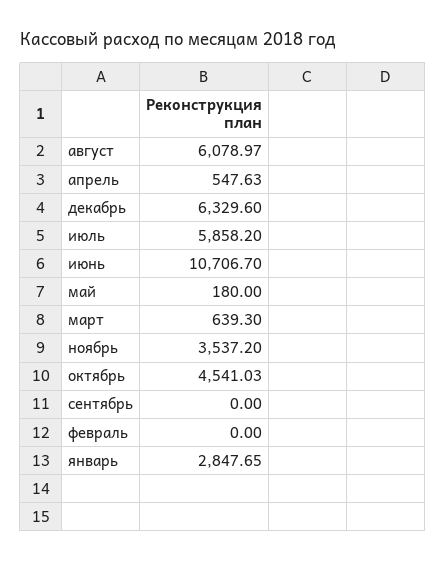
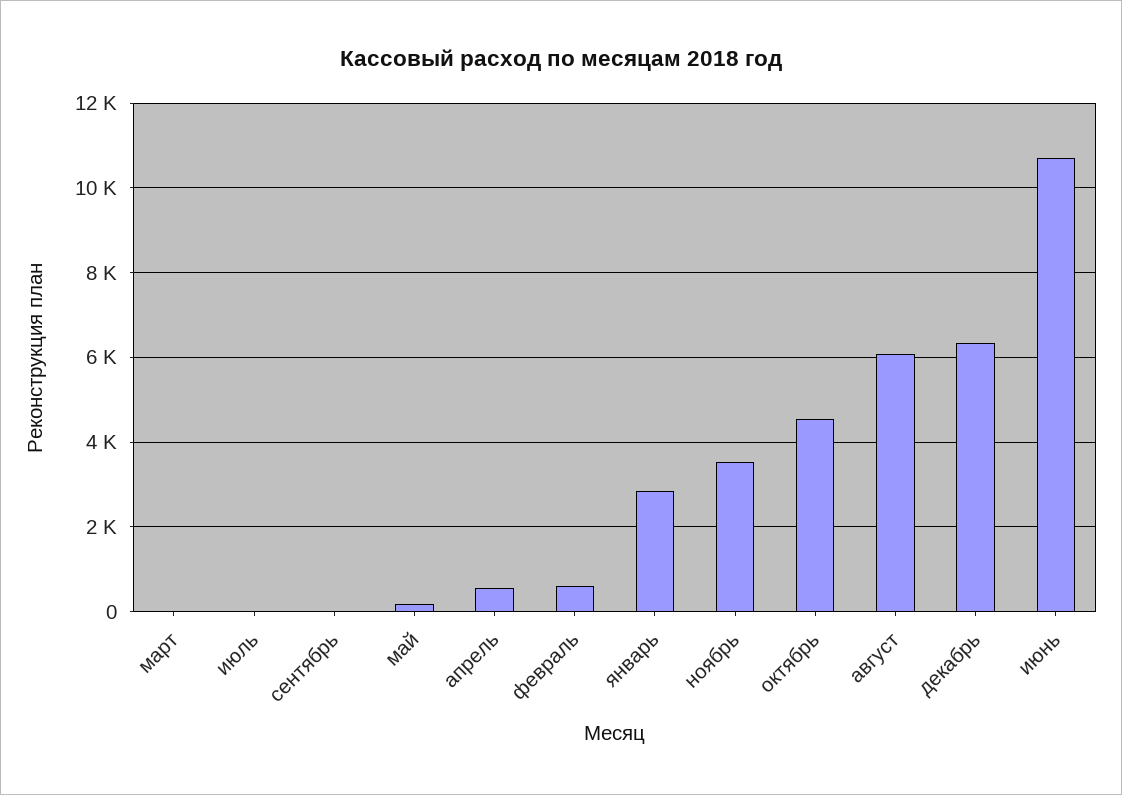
  {
    "август": 6078.97,
    "апрель": 547.63,
    "декабрь": 6329.6,
-   "июль": 5858.2,
+   "июль": 0,
    "июнь": 10706.7,
    "май": 180,
-   "март": 639.3,
+   "март": 0,
    "ноябрь": 3537.2,
    "октябрь": 4541.03,
    "сентябрь": 0,
-   "февраль": 0,
+   "февраль": 600,
    "январь": 2847.65
  }

